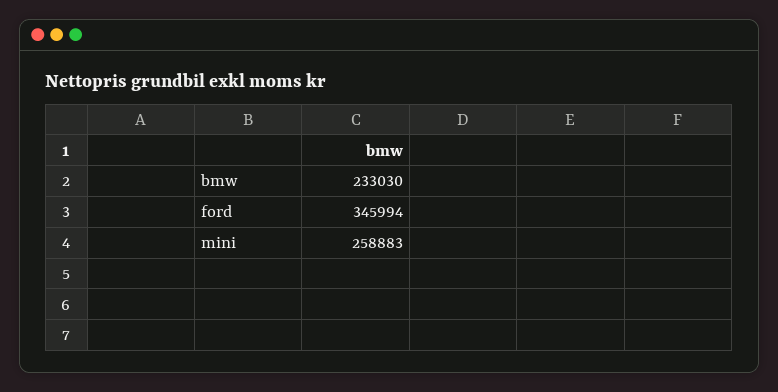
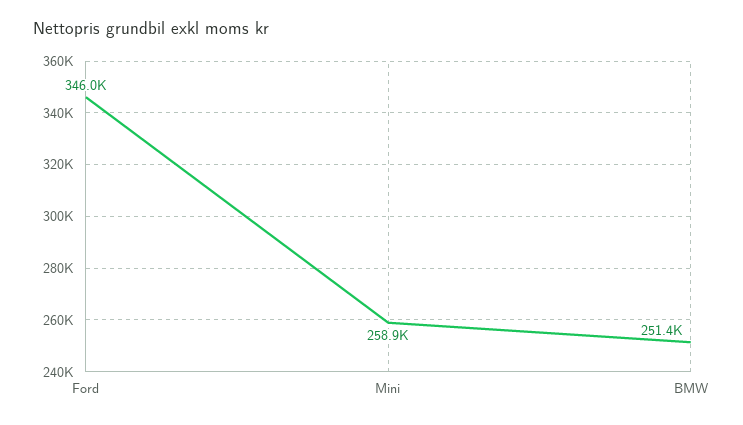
  {
-   "bmw": 233030,
+   "bmw": 251400,
    "ford": 345994,
    "mini": 258883
  }

